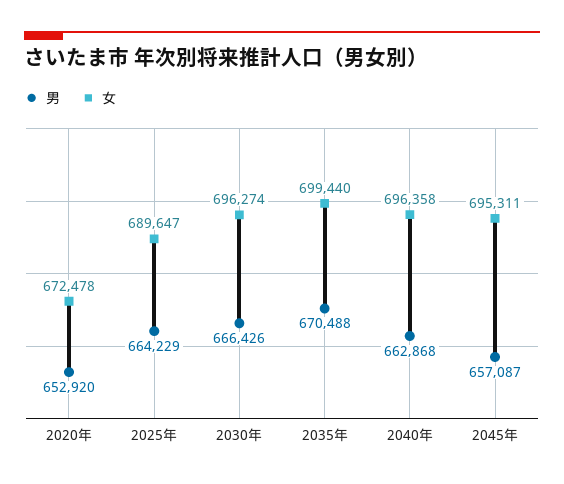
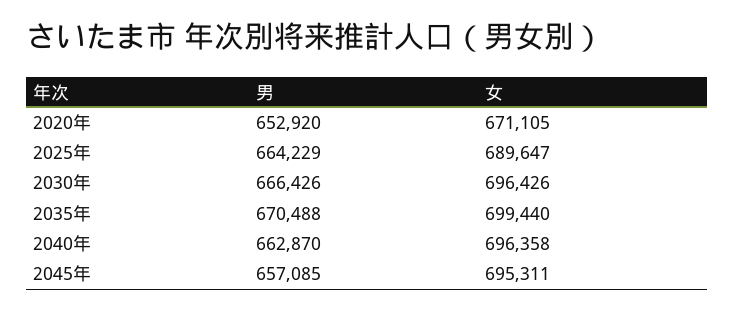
  {
    "男": {
      "2020年": 652920,
      "2025年": 664229,
      "2030年": 666426,
      "2035年": 670488,
-     "2040年": 662868,
+     "2040年": 662870,
-     "2045年": 657087
+     "2045年": 657085
    },
    "女": {
-     "2020年": 672478,
+     "2020年": 671105,
      "2025年": 689647,
-     "2030年": 696274,
+     "2030年": 696426,
      "2035年": 699440,
      "2040年": 696358,
      "2045年": 695311
    }
  }

